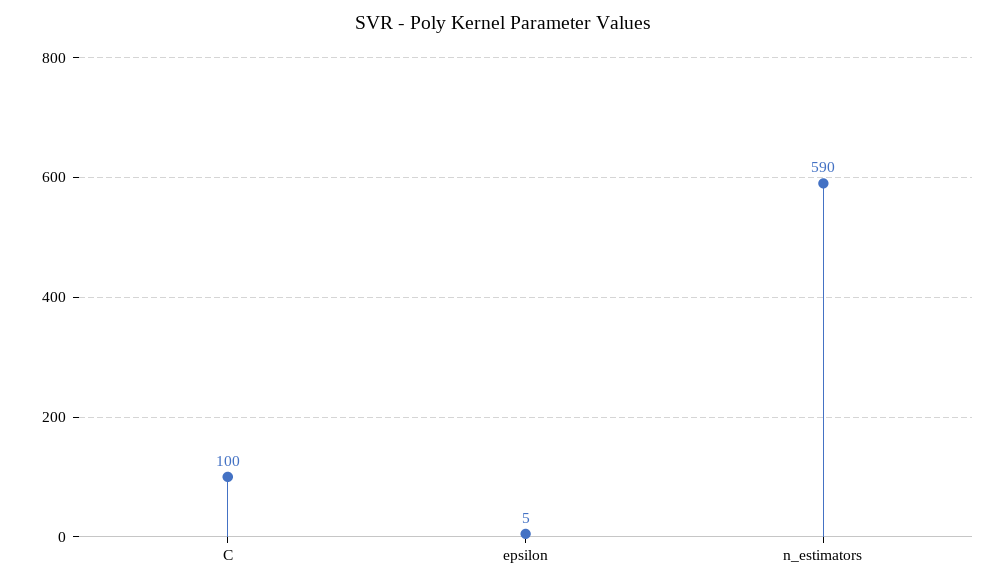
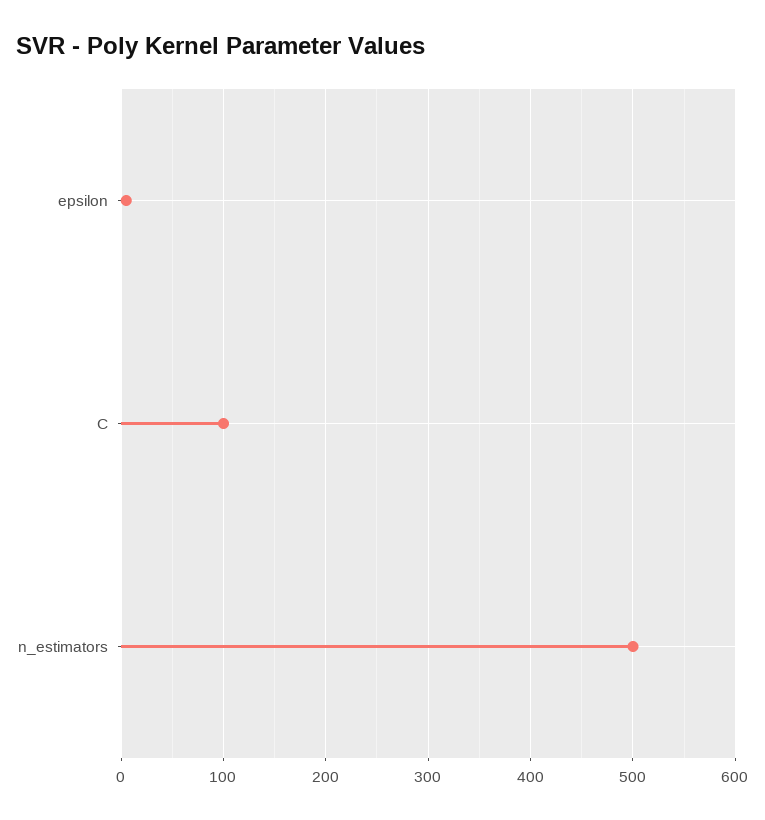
  {
    "C": 100,
    "epsilon": 5,
-   "n_estimators": 590
+   "n_estimators": 500
  }

